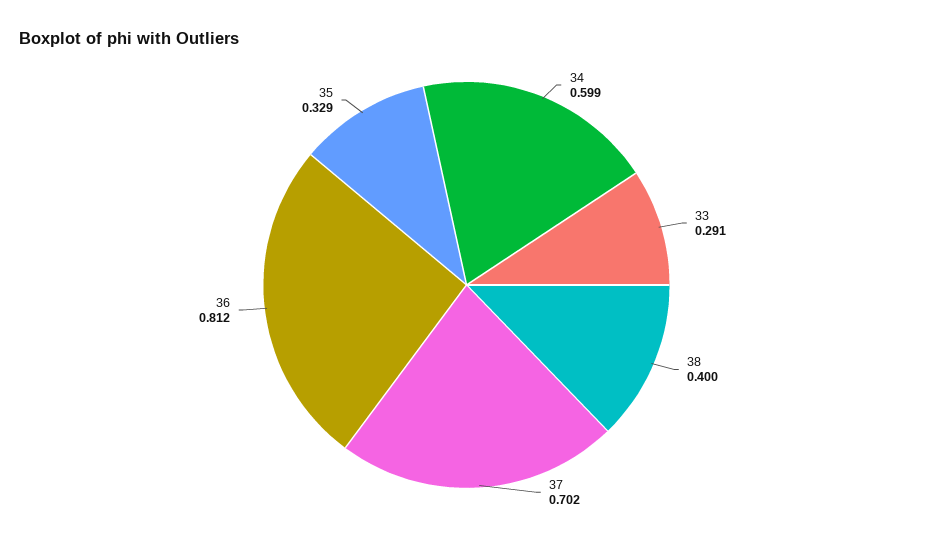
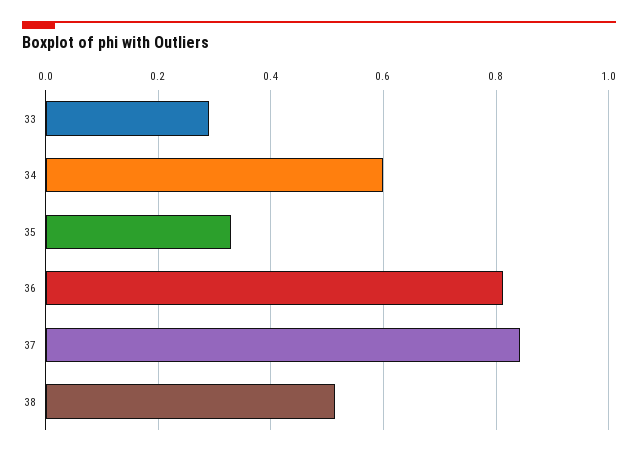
  {
    "34": 0.599,
    "33": 0.291,
-   "38": 0.4,
+   "38": 0.52,
-   "37": 0.702,
+   "37": 0.84,
    "36": 0.812,
    "35": 0.329
  }

